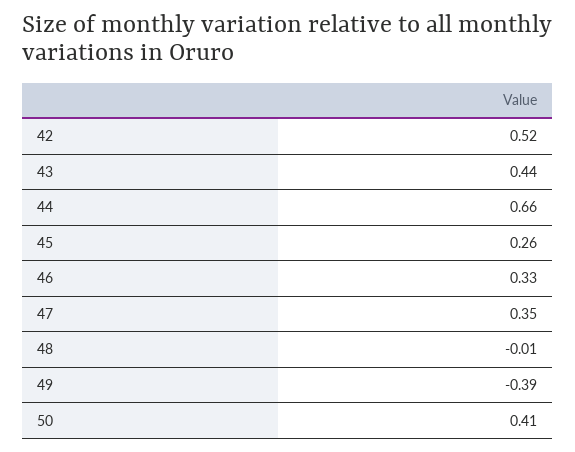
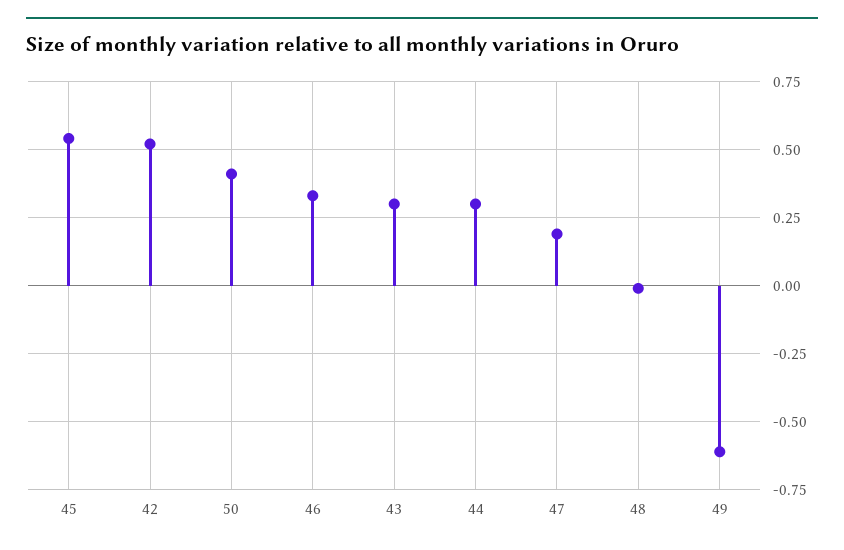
  {
    "42": 0.52,
-   "43": 0.44,
+   "43": 0.3,
-   "44": 0.66,
+   "44": 0.3,
-   "45": 0.26,
+   "45": 0.55,
    "46": 0.33,
-   "47": 0.35,
+   "47": 0.2,
    "48": -0.01,
-   "49": -0.39,
+   "49": -0.6,
    "50": 0.41
  }

